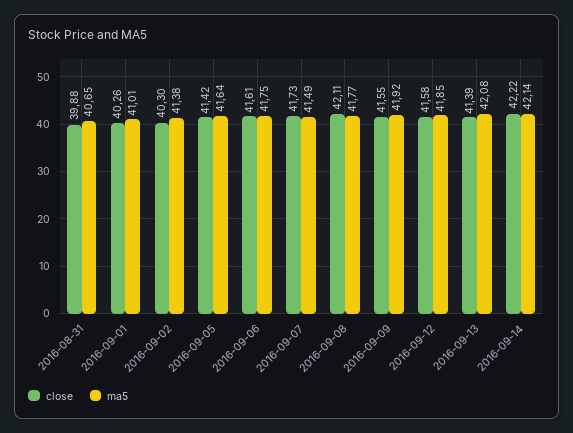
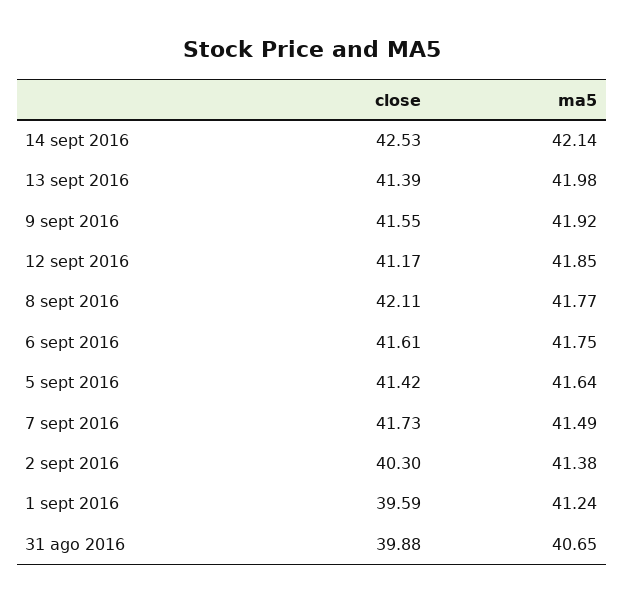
  {
    "close": {
      "2016-08-31": 39.88,
-     "2016-09-01": 40.26,
+     "2016-09-01": 39.59,
      "2016-09-02": 40.3,
      "2016-09-05": 41.42,
      "2016-09-06": 41.61,
      "2016-09-07": 41.73,
      "2016-09-08": 42.11,
      "2016-09-09": 41.55,
-     "2016-09-12": 41.58,
+     "2016-09-12": 41.17,
      "2016-09-13": 41.39,
-     "2016-09-14": 42.22
+     "2016-09-14": 42.53
    },
    "ma5": {
      "2016-08-31": 40.65,
-     "2016-09-01": 41.01,
+     "2016-09-01": 41.24,
      "2016-09-02": 41.38,
      "2016-09-05": 41.64,
      "2016-09-06": 41.75,
      "2016-09-07": 41.49,
      "2016-09-08": 41.77,
      "2016-09-09": 41.92,
      "2016-09-12": 41.85,
-     "2016-09-13": 42.08,
+     "2016-09-13": 41.98,
      "2016-09-14": 42.14
    }
  }

